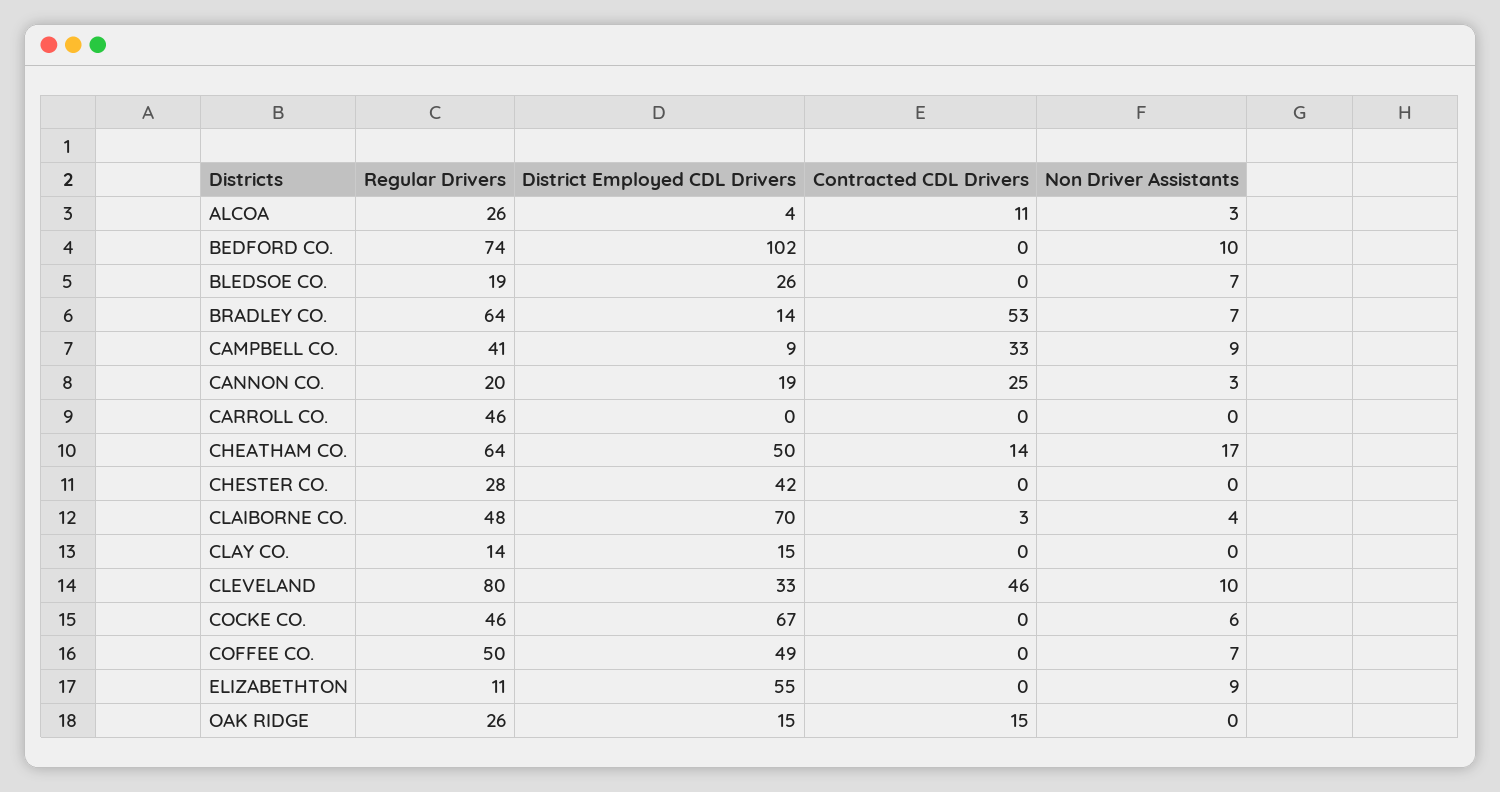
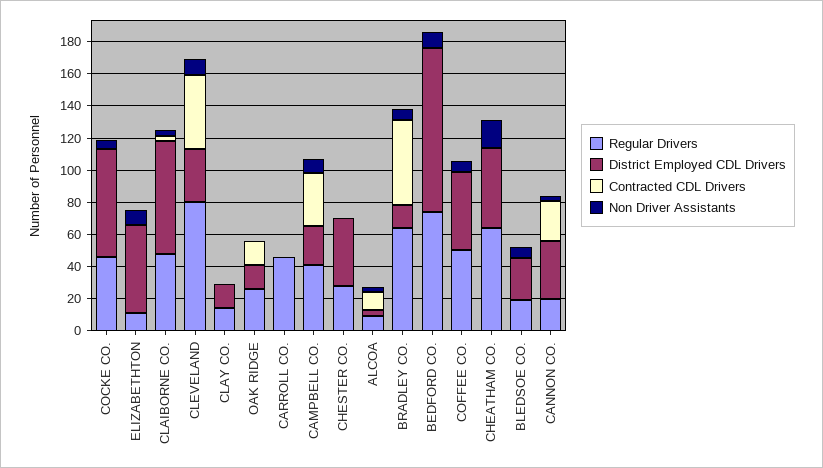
  {
    "Regular Drivers": {
-     "ALCOA": 26,
+     "ALCOA": 10,
      "BEDFORD CO.": 74,
      "BLEDSOE CO.": 19,
      "BRADLEY CO.": 64,
      "CAMPBELL CO.": 41,
      "CANNON CO.": 20,
      "CARROLL CO.": 46,
      "CHEATHAM CO.": 64,
      "CHESTER CO.": 28,
      "CLAIBORNE CO.": 48,
      "CLAY CO.": 14,
      "CLEVELAND": 80,
      "COCKE CO.": 46,
      "COFFEE CO.": 50,
      "ELIZABETHTON": 11,
      "OAK RIDGE": 26
    },
    "District Employed CDL Drivers": {
      "ALCOA": 4,
      "BEDFORD CO.": 102,
      "BLEDSOE CO.": 26,
      "BRADLEY CO.": 14,
-     "CAMPBELL CO.": 9,
+     "CAMPBELL CO.": 25,
-     "CANNON CO.": 19,
+     "CANNON CO.": 35,
      "CARROLL CO.": 0,
      "CHEATHAM CO.": 50,
      "CHESTER CO.": 42,
      "CLAIBORNE CO.": 70,
      "CLAY CO.": 15,
      "CLEVELAND": 33,
      "COCKE CO.": 67,
      "COFFEE CO.": 49,
      "ELIZABETHTON": 55,
      "OAK RIDGE": 15
    },
    "Contracted CDL Drivers": {
      "ALCOA": 11,
      "BEDFORD CO.": 0,
      "BLEDSOE CO.": 0,
      "BRADLEY CO.": 53,
      "CAMPBELL CO.": 33,
      "CANNON CO.": 25,
      "CARROLL CO.": 0,
-     "CHEATHAM CO.": 14,
+     "CHEATHAM CO.": 0,
      "CHESTER CO.": 0,
      "CLAIBORNE CO.": 3,
      "CLAY CO.": 0,
      "CLEVELAND": 46,
      "COCKE CO.": 0,
      "COFFEE CO.": 0,
      "ELIZABETHTON": 0,
      "OAK RIDGE": 15
    },
    "Non Driver Assistants": {
      "ALCOA": 3,
      "BEDFORD CO.": 10,
      "BLEDSOE CO.": 7,
      "BRADLEY CO.": 7,
      "CAMPBELL CO.": 9,
      "CANNON CO.": 3,
      "CARROLL CO.": 0,
      "CHEATHAM CO.": 17,
      "CHESTER CO.": 0,
      "CLAIBORNE CO.": 4,
      "CLAY CO.": 0,
      "CLEVELAND": 10,
      "COCKE CO.": 6,
      "COFFEE CO.": 7,
      "ELIZABETHTON": 9,
      "OAK RIDGE": 0
    }
  }

